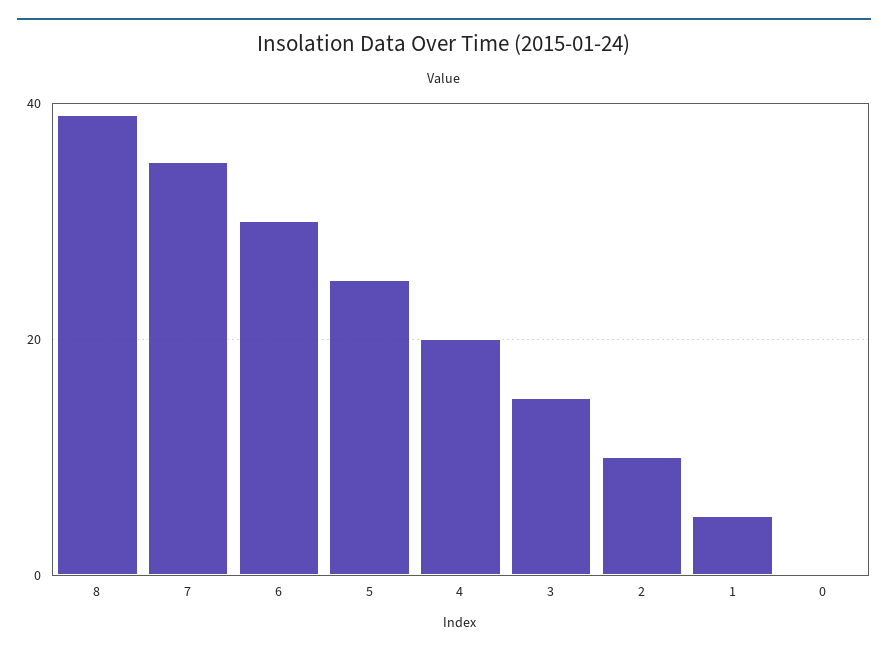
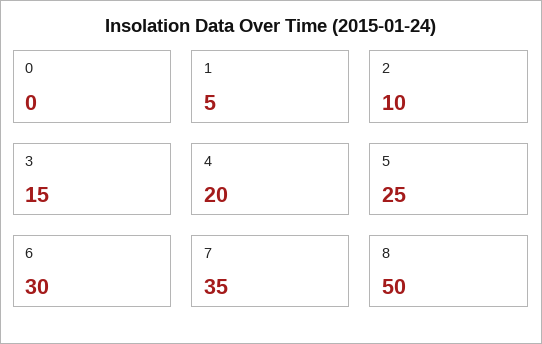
  {
-   "8": 40,
+   "8": 50,
    "7": 35,
    "6": 30,
    "5": 25,
    "4": 20,
    "3": 15,
    "2": 10,
    "1": 5,
    "0": 0
  }

